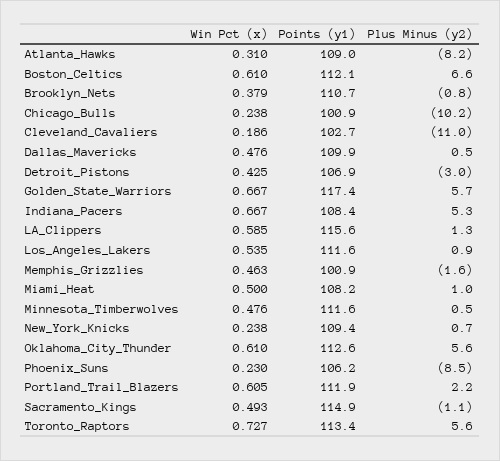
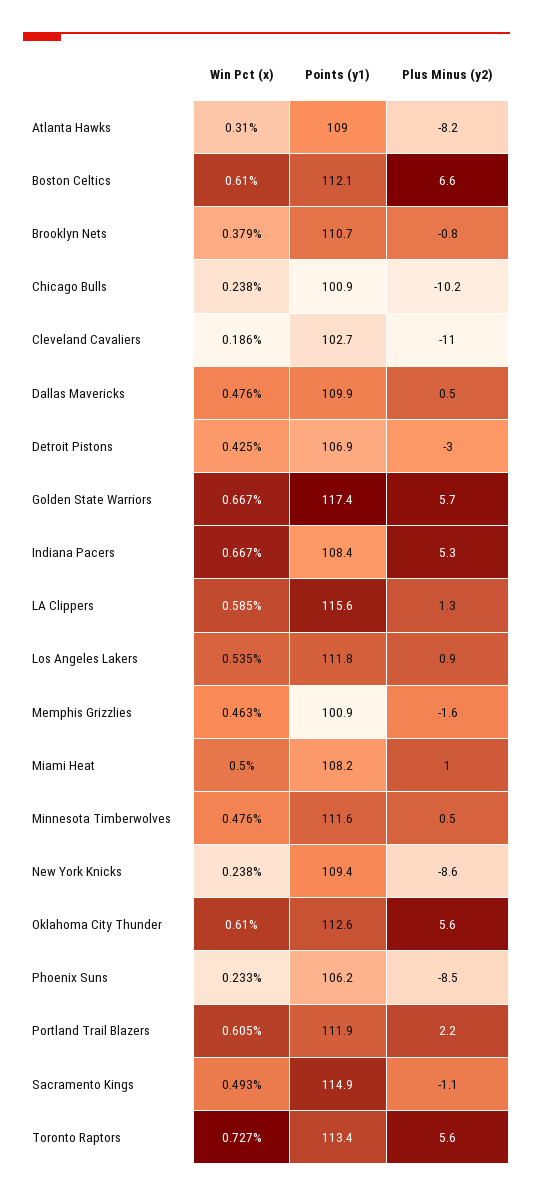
  {
    "Win Pct (x)": {
      "Atlanta_Hawks": 0.31,
      "Boston_Celtics": 0.61,
      "Brooklyn_Nets": 0.379,
      "Chicago_Bulls": 0.238,
      "Cleveland_Cavaliers": 0.186,
      "Dallas_Mavericks": 0.476,
      "Detroit_Pistons": 0.425,
      "Golden_State_Warriors": 0.667,
      "Indiana_Pacers": 0.667,
      "LA_Clippers": 0.585,
      "Los_Angeles_Lakers": 0.535,
      "Memphis_Grizzlies": 0.463,
      "Miami_Heat": 0.5,
      "Minnesota_Timberwolves": 0.476,
      "New_York_Knicks": 0.238,
      "Oklahoma_City_Thunder": 0.61,
-     "Phoenix_Suns": 0.23,
+     "Phoenix_Suns": 0.233,
      "Portland_Trail_Blazers": 0.605,
      "Sacramento_Kings": 0.493,
      "Toronto_Raptors": 0.727
    },
    "Points (y1)": {
      "Atlanta_Hawks": 109,
      "Boston_Celtics": 112.1,
      "Brooklyn_Nets": 110.7,
      "Chicago_Bulls": 100.9,
      "Cleveland_Cavaliers": 102.7,
      "Dallas_Mavericks": 109.9,
      "Detroit_Pistons": 106.9,
      "Golden_State_Warriors": 117.4,
      "Indiana_Pacers": 108.4,
      "LA_Clippers": 115.6,
-     "Los_Angeles_Lakers": 111.6,
+     "Los_Angeles_Lakers": 111.8,
      "Memphis_Grizzlies": 100.9,
      "Miami_Heat": 108.2,
      "Minnesota_Timberwolves": 111.6,
      "New_York_Knicks": 109.4,
      "Oklahoma_City_Thunder": 112.6,
      "Phoenix_Suns": 106.2,
      "Portland_Trail_Blazers": 111.9,
      "Sacramento_Kings": 114.9,
      "Toronto_Raptors": 113.4
    },
    "Plus Minus (y2)": {
      "Atlanta_Hawks": -8.2,
      "Boston_Celtics": 6.6,
      "Brooklyn_Nets": -0.8,
      "Chicago_Bulls": -10.2,
      "Cleveland_Cavaliers": -11,
      "Dallas_Mavericks": 0.5,
      "Detroit_Pistons": -3,
      "Golden_State_Warriors": 5.7,
      "Indiana_Pacers": 5.3,
      "LA_Clippers": 1.3,
      "Los_Angeles_Lakers": 0.9,
      "Memphis_Grizzlies": -1.6,
      "Miami_Heat": 1,
      "Minnesota_Timberwolves": 0.5,
-     "New_York_Knicks": 0.7,
+     "New_York_Knicks": -8.6,
      "Oklahoma_City_Thunder": 5.6,
      "Phoenix_Suns": -8.5,
      "Portland_Trail_Blazers": 2.2,
      "Sacramento_Kings": -1.1,
      "Toronto_Raptors": 5.6
    }
  }

